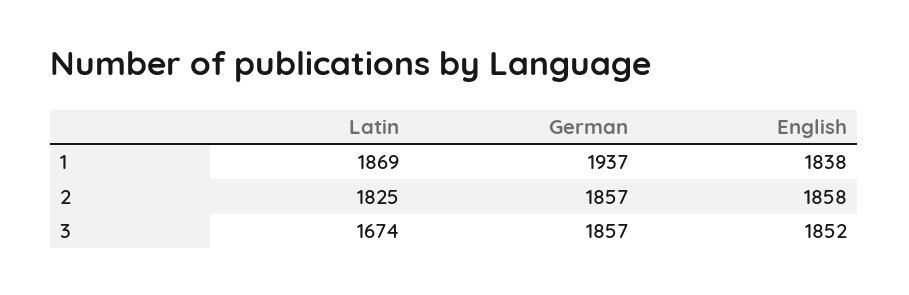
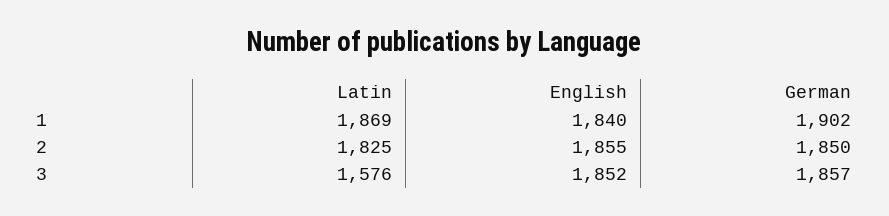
  {
    "Latin": {
      "1": 1869,
      "2": 1825,
-     "3": 1674
+     "3": 1576
    },
    "German": {
-     "1": 1937,
+     "1": 1902,
-     "2": 1857,
+     "2": 1850,
      "3": 1857
    },
    "English": {
-     "1": 1838,
+     "1": 1840,
-     "2": 1858,
+     "2": 1855,
      "3": 1852
    }
  }

